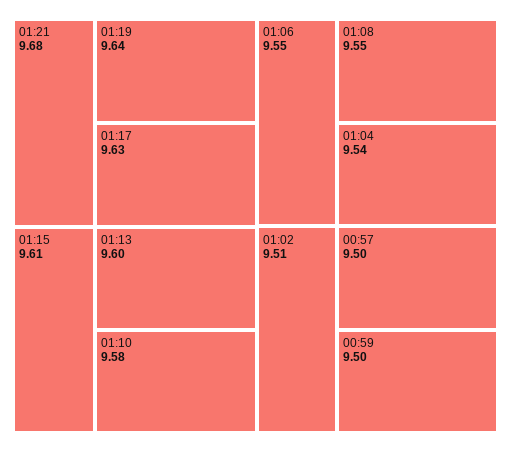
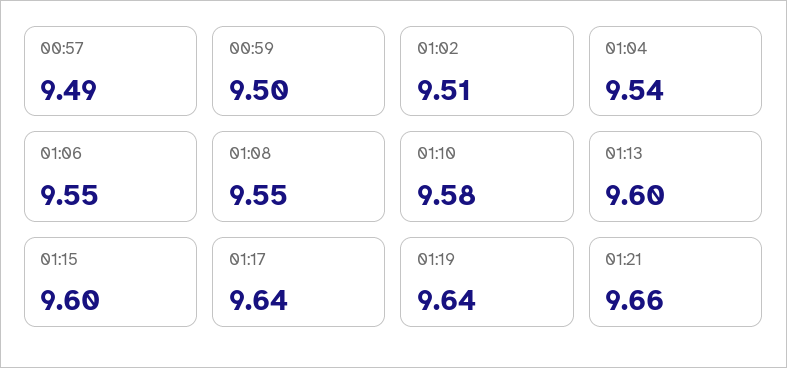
  {
-   "01:21": 9.68,
+   "01:21": 9.66,
    "01:19": 9.64,
-   "01:17": 9.63,
+   "01:17": 9.64,
-   "01:15": 9.61,
+   "01:15": 9.6,
    "01:13": 9.6,
    "01:10": 9.58,
    "01:06": 9.55,
    "01:08": 9.55,
    "01:04": 9.54,
    "01:02": 9.51,
-   "00:57": 9.5,
+   "00:57": 9.49,
    "00:59": 9.5
  }

